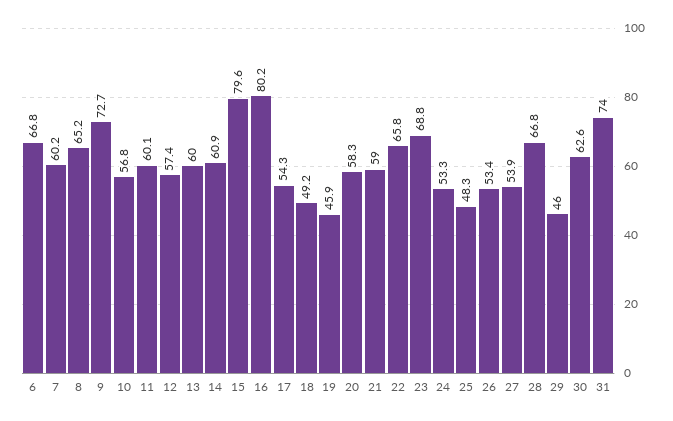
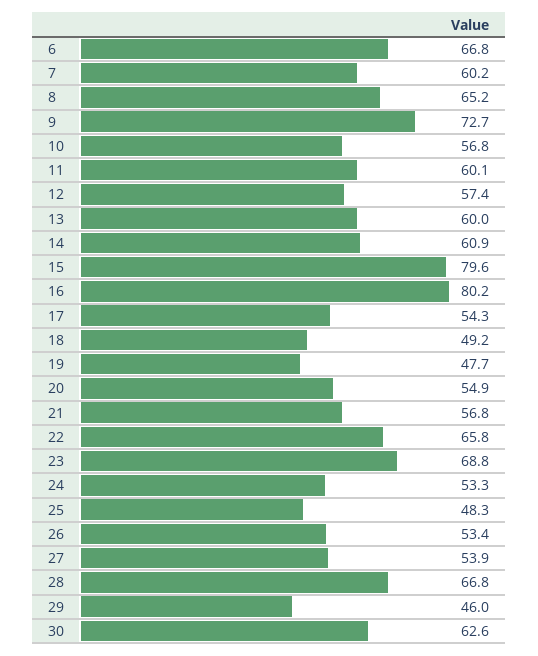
  {
    "6": 66.8,
    "7": 60.2,
    "8": 65.2,
    "9": 72.7,
    "10": 56.8,
    "11": 60.1,
    "12": 57.4,
    "13": 60,
    "14": 60.9,
    "15": 79.6,
    "16": 80.2,
    "17": 54.3,
    "18": 49.2,
-   "19": 45.9,
+   "19": 47.7,
-   "20": 58.3,
+   "20": 54.9,
-   "21": 59,
+   "21": 56.8,
    "22": 65.8,
    "23": 68.8,
    "24": 53.3,
    "25": 48.3,
    "26": 53.4,
    "27": 53.9,
    "28": 66.8,
    "29": 46,
-   "30": 62.6,
+   "30": 62.6
-   "31": 74
  }

